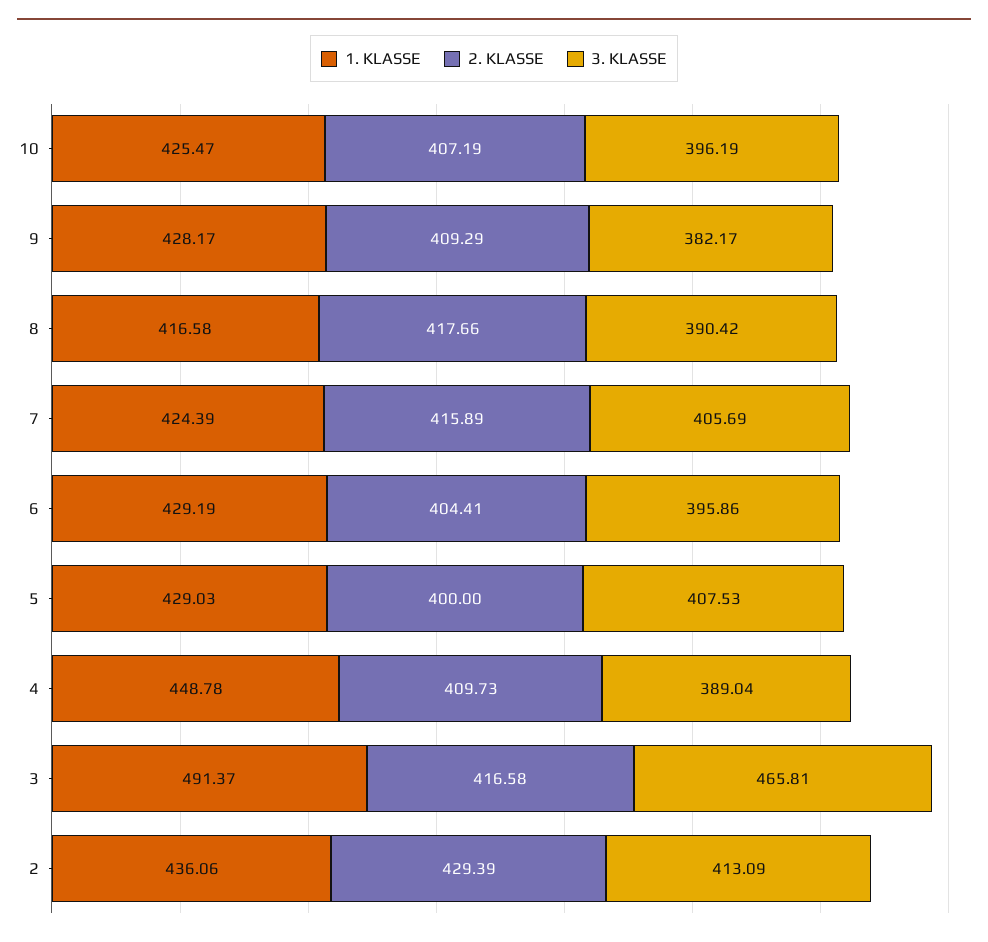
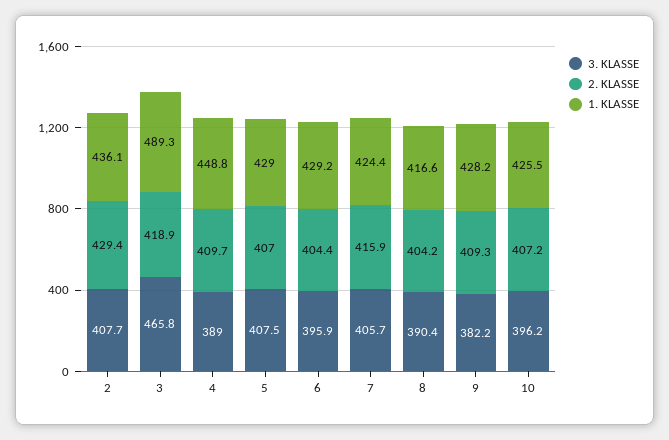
  {
    "1. KLASSE": {
      "10": 425.47,
      "9": 428.17,
      "8": 416.58,
      "7": 424.39,
      "6": 429.19,
      "5": 429.03,
      "4": 448.78,
-     "3": 491.37,
+     "3": 489.3,
      "2": 436.06
    },
    "2. KLASSE": {
      "10": 407.19,
      "9": 409.29,
-     "8": 417.66,
+     "8": 404.2,
      "7": 415.89,
      "6": 404.41,
-     "5": 400,
+     "5": 407,
      "4": 409.73,
-     "3": 416.58,
+     "3": 418.9,
      "2": 429.39
    },
    "3. KLASSE": {
      "10": 396.19,
      "9": 382.17,
      "8": 390.42,
      "7": 405.69,
      "6": 395.86,
      "5": 407.53,
      "4": 389.04,
      "3": 465.81,
-     "2": 413.09
+     "2": 407.7
    }
  }

